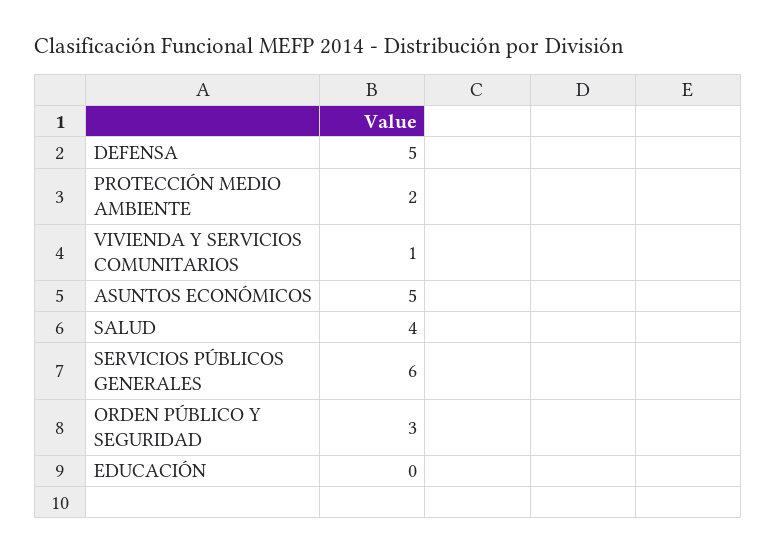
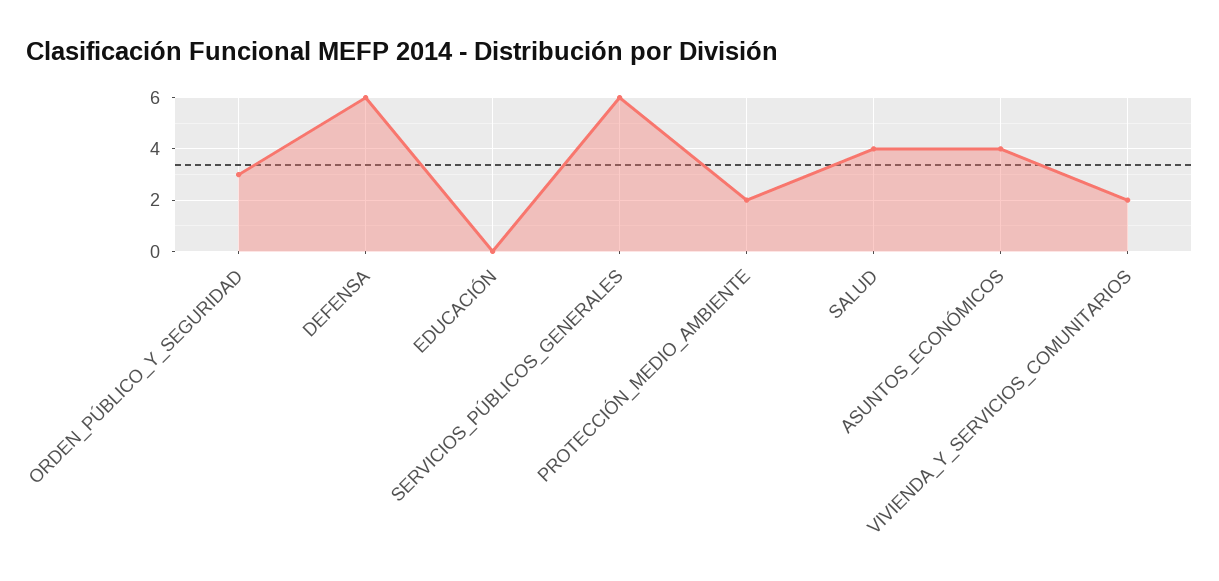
  {
-   "DEFENSA": 5,
+   "DEFENSA": 6,
    "PROTECCIÓN MEDIO AMBIENTE": 2,
-   "VIVIENDA Y SERVICIOS COMUNITARIOS": 1,
+   "VIVIENDA Y SERVICIOS COMUNITARIOS": 2,
-   "ASUNTOS ECONÓMICOS": 5,
+   "ASUNTOS ECONÓMICOS": 4,
    "SALUD": 4,
    "SERVICIOS PÚBLICOS GENERALES": 6,
    "ORDEN PÚBLICO Y SEGURIDAD": 3,
    "EDUCACIÓN": 0
  }

